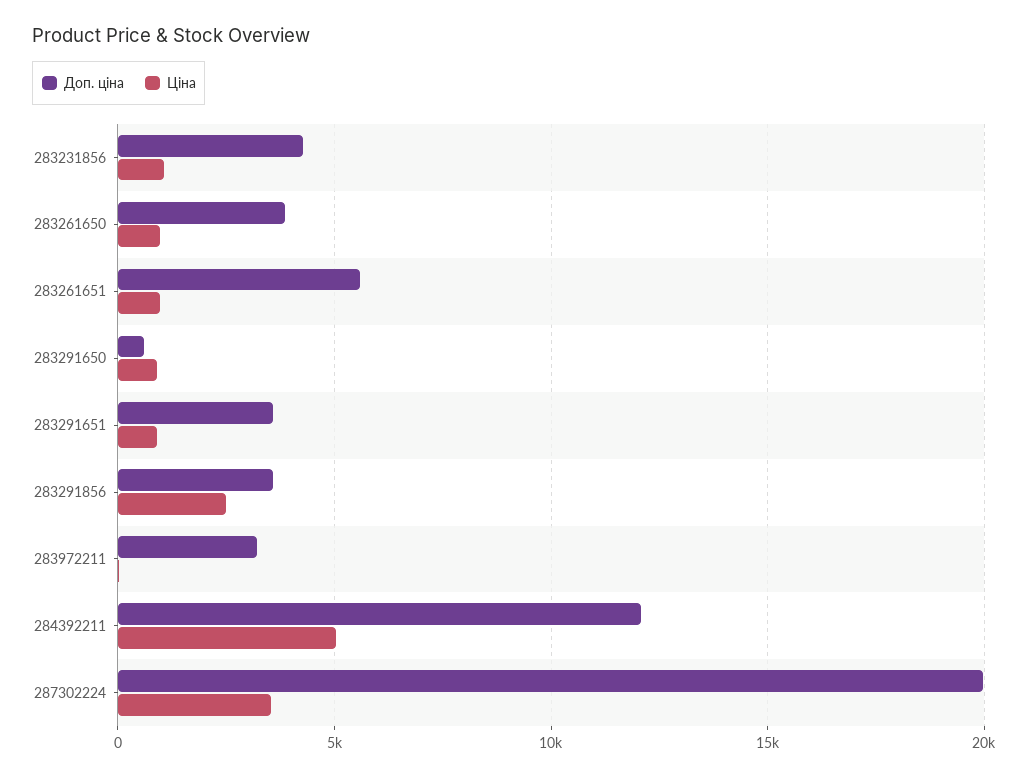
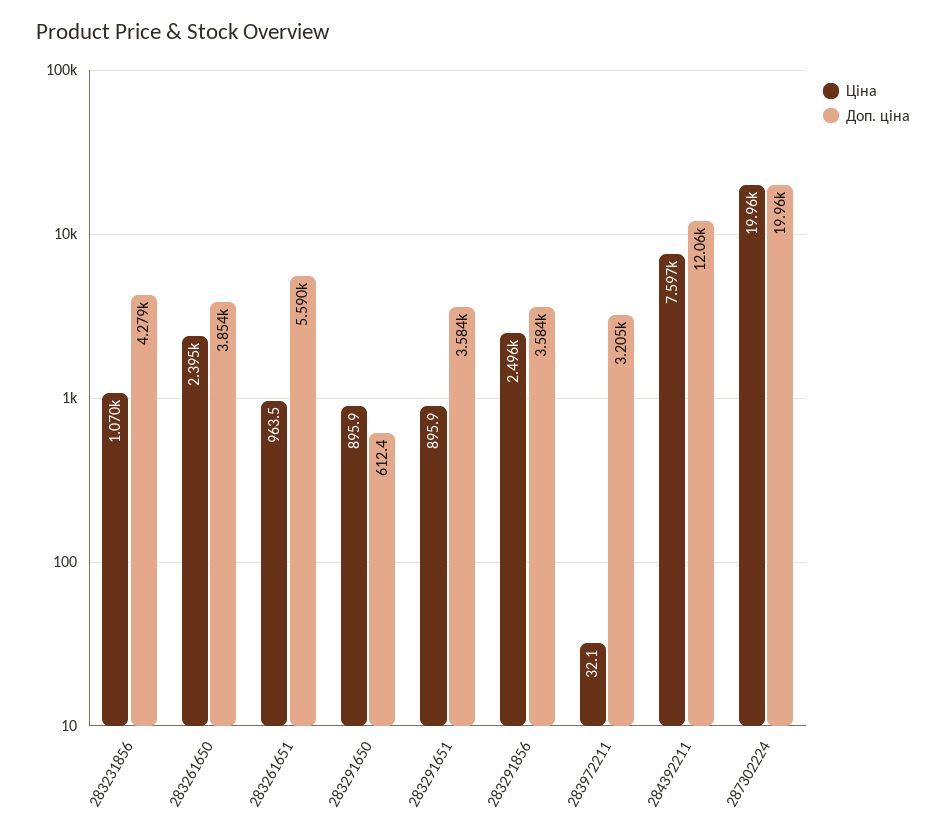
  {
    "Доп. ціна": {
      "283231856": 4279,
      "283261650": 3854,
      "283261651": 5590,
      "283291650": 612.4,
      "283291651": 3584,
      "283291856": 3584,
      "283972211": 3205,
      "284392211": 12060,
      "287302224": 19960
    },
    "Ціна": {
      "283231856": 1070,
-     "283261650": 1000,
+     "283261650": 2395,
      "283261651": 963.5,
      "283291650": 895.9,
      "283291651": 895.9,
      "283291856": 2496,
      "283972211": 32.1,
-     "284392211": 5000,
+     "284392211": 7597,
-     "287302224": 3500
+     "287302224": 19960
    }
  }

